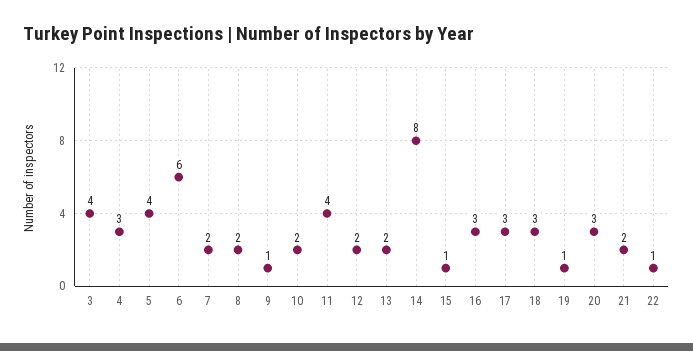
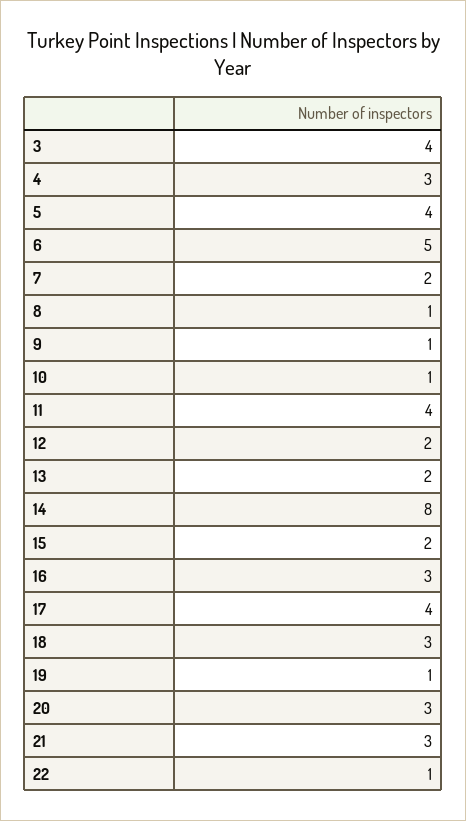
  {
    "3": 4,
    "4": 3,
    "5": 4,
-   "6": 6,
+   "6": 5,
    "7": 2,
-   "8": 2,
+   "8": 1,
    "9": 1,
-   "10": 2,
+   "10": 1,
    "11": 4,
    "12": 2,
    "13": 2,
    "14": 8,
-   "15": 1,
+   "15": 2,
    "16": 3,
-   "17": 3,
+   "17": 4,
    "18": 3,
    "19": 1,
    "20": 3,
-   "21": 2,
+   "21": 3,
    "22": 1
  }

